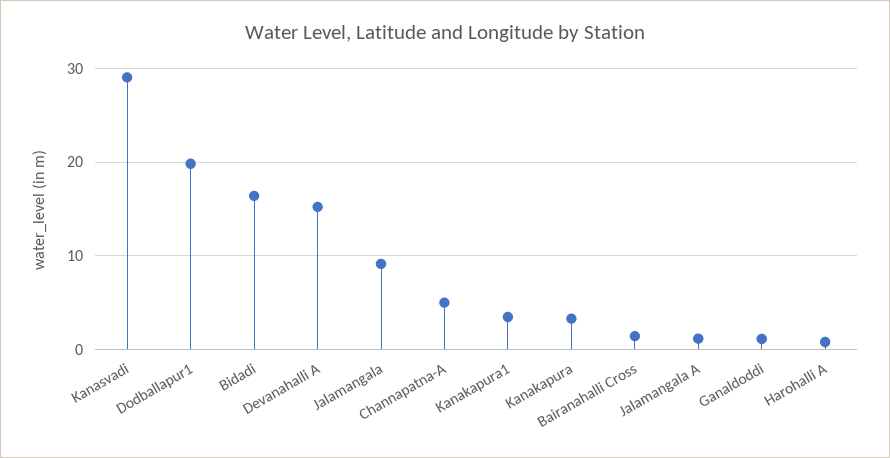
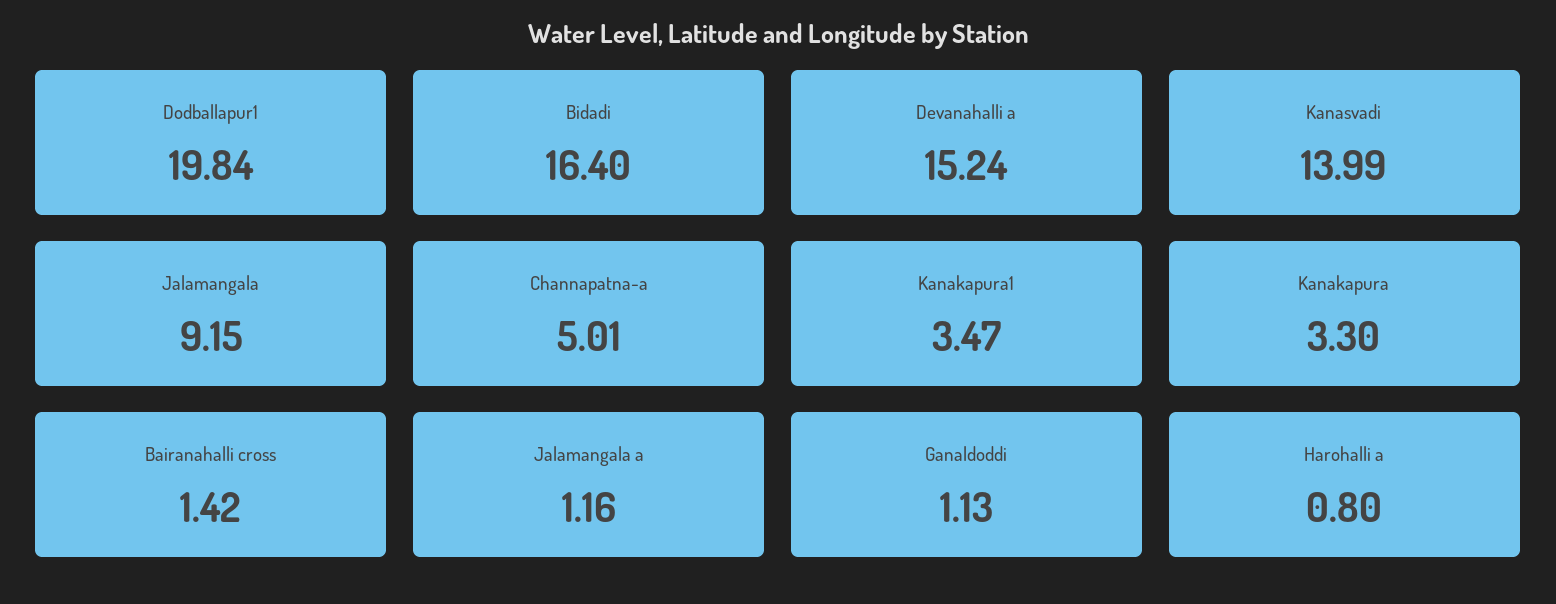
  {
-   "Kanasvadi": 29,
+   "Kanasvadi": 13.99,
    "Dodballapur1": 19.84,
    "Bidadi": 16.4,
    "Devanahalli A": 15.24,
    "Jalamangala": 9.15,
    "Channapatna-A": 5.01,
    "Kanakapura1": 3.47,
    "Kanakapura": 3.3,
    "Bairanahalli Cross": 1.42,
    "Jalamangala A": 1.16,
    "Ganaldoddi": 1.13,
    "Harohalli A": 0.8
  }

